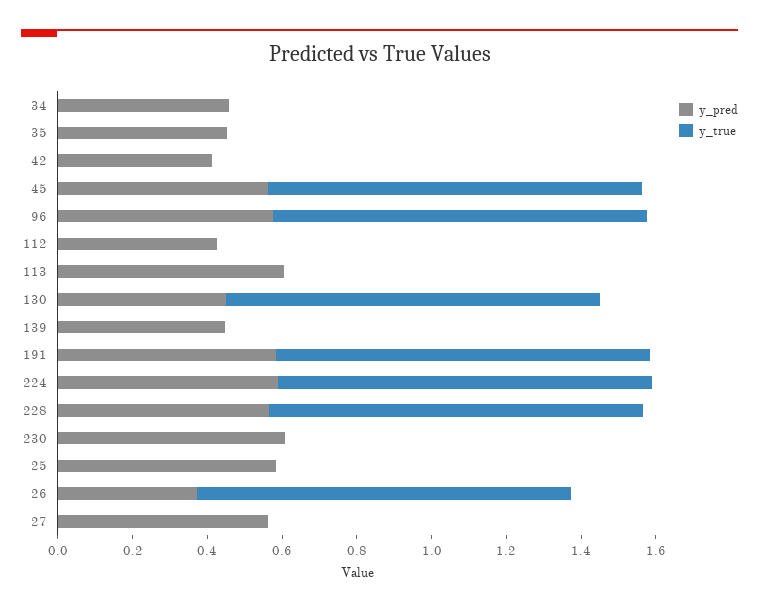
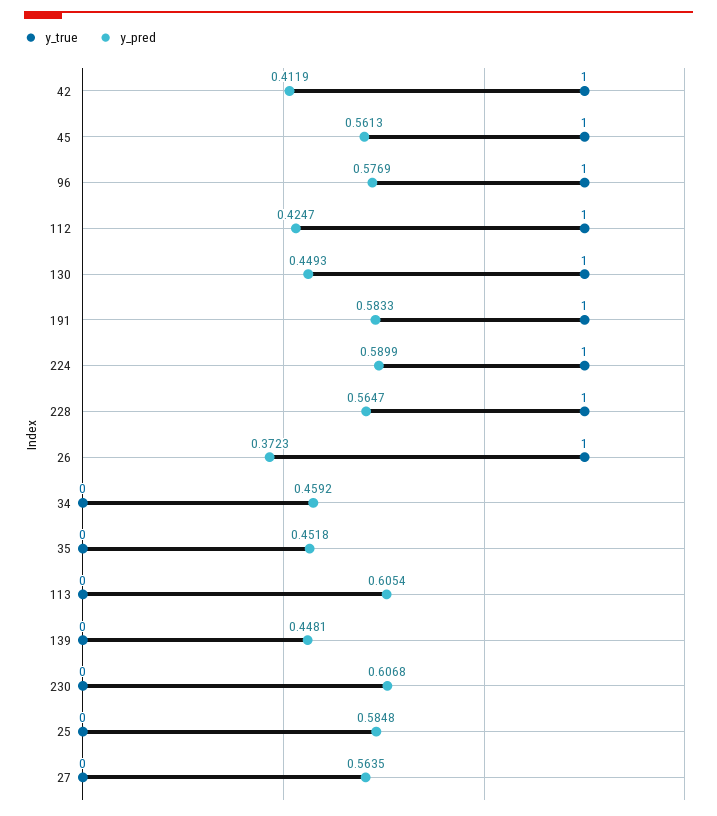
  {
    "y_pred": {
      "34": 0.4592,
      "35": 0.4518,
      "42": 0.4119,
      "45": 0.5613,
      "96": 0.5769,
      "112": 0.4247,
      "113": 0.6054,
      "130": 0.4493,
      "139": 0.4481,
      "191": 0.5833,
      "224": 0.5899,
      "228": 0.5647,
      "230": 0.6068,
      "25": 0.5848,
      "26": 0.3723,
      "27": 0.5635
    },
    "y_true": {
      "34": 0,
      "35": 0,
-     "42": 0,
+     "42": 1,
      "45": 1,
      "96": 1,
-     "112": 0,
+     "112": 1,
      "113": 0,
      "130": 1,
      "139": 0,
      "191": 1,
      "224": 1,
      "228": 1,
      "230": 0,
      "25": 0,
      "26": 1,
      "27": 0
    }
  }

